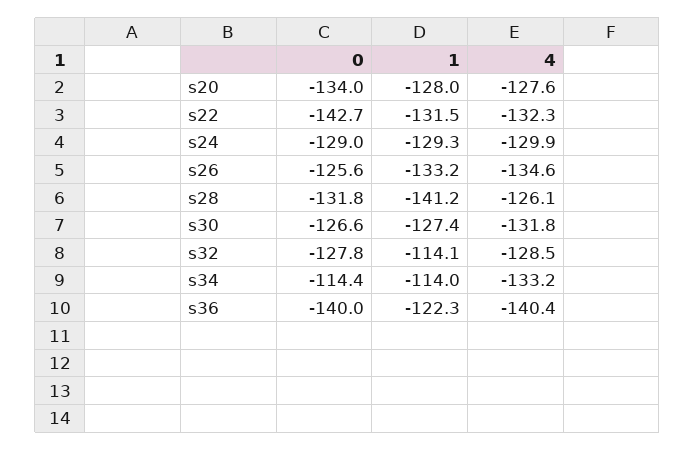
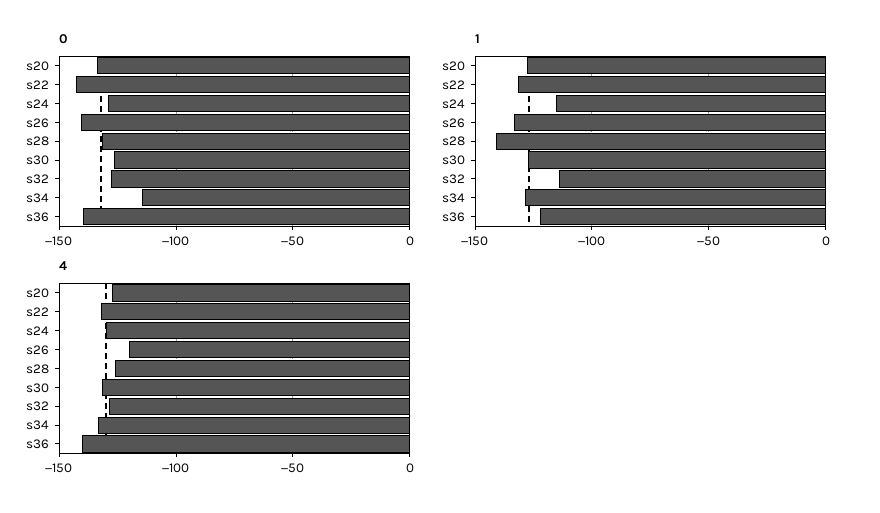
  {
    "0": {
      "s20": -134,
      "s22": -142.7,
      "s24": -129,
-     "s26": -125.6,
+     "s26": -140,
      "s28": -131.8,
      "s30": -126.6,
      "s32": -127.8,
      "s34": -114.4,
      "s36": -140
    },
    "1": {
      "s20": -128,
      "s22": -131.5,
-     "s24": -129.3,
+     "s24": -115,
      "s26": -133.2,
      "s28": -141.2,
      "s30": -127.4,
      "s32": -114.1,
-     "s34": -114,
+     "s34": -130,
      "s36": -122.3
    },
    "4": {
      "s20": -127.6,
      "s22": -132.3,
      "s24": -129.9,
-     "s26": -134.6,
+     "s26": -120,
      "s28": -126.1,
      "s30": -131.8,
      "s32": -128.5,
      "s34": -133.2,
      "s36": -140.4
    }
  }

